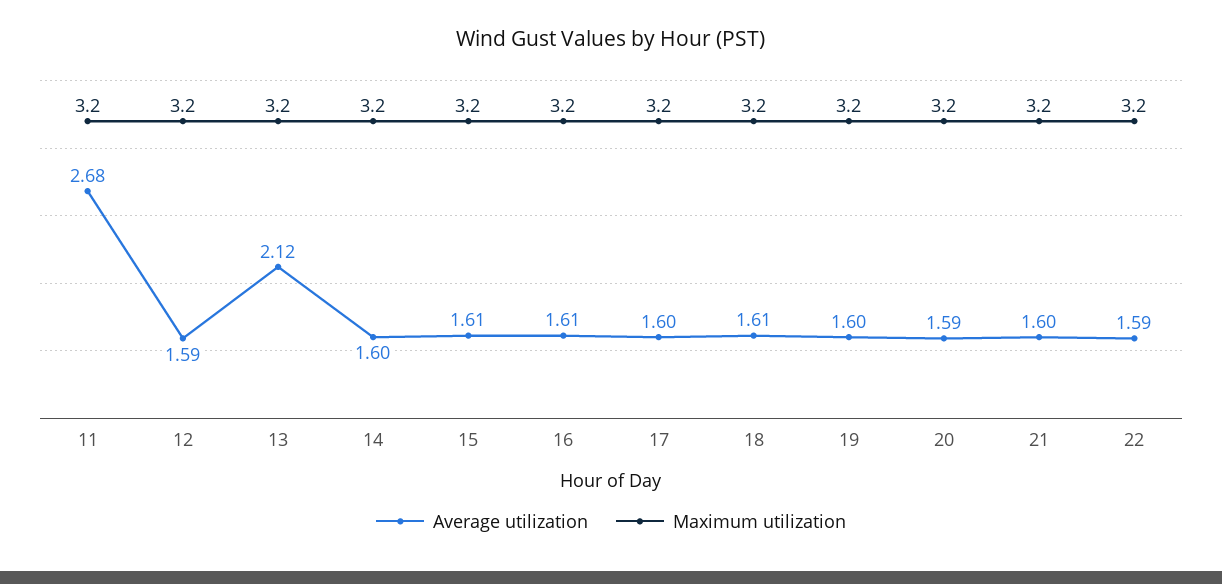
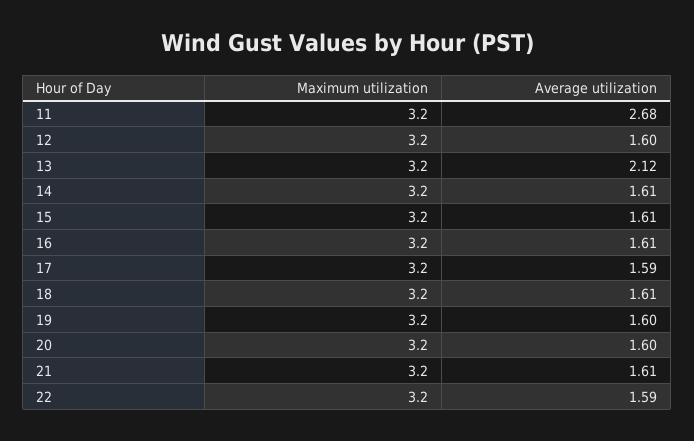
  {
    "Average utilization": {
      "11": 2.68,
-     "12": 1.59,
+     "12": 1.6,
      "13": 2.12,
-     "14": 1.6,
+     "14": 1.61,
      "15": 1.61,
      "16": 1.61,
-     "17": 1.6,
+     "17": 1.59,
      "18": 1.61,
      "19": 1.6,
-     "20": 1.59,
+     "20": 1.6,
-     "21": 1.6,
+     "21": 1.61,
      "22": 1.59
    },
    "Maximum utilization": {
      "11": 3.2,
      "12": 3.2,
      "13": 3.2,
      "14": 3.2,
      "15": 3.2,
      "16": 3.2,
      "17": 3.2,
      "18": 3.2,
      "19": 3.2,
      "20": 3.2,
      "21": 3.2,
      "22": 3.2
    }
  }

